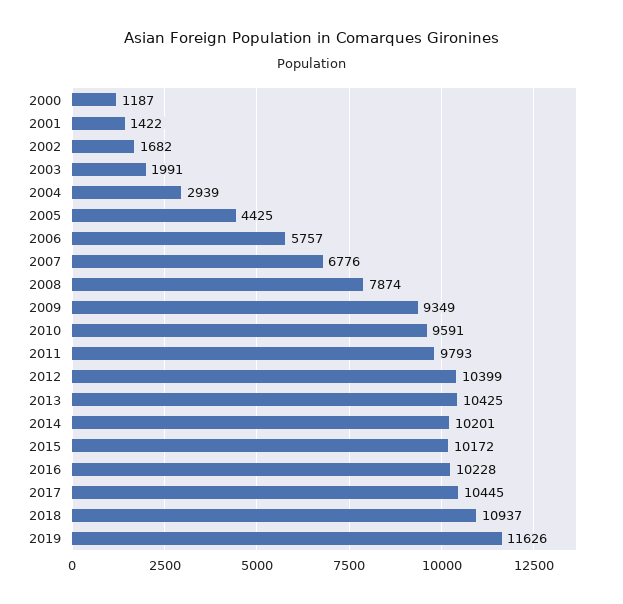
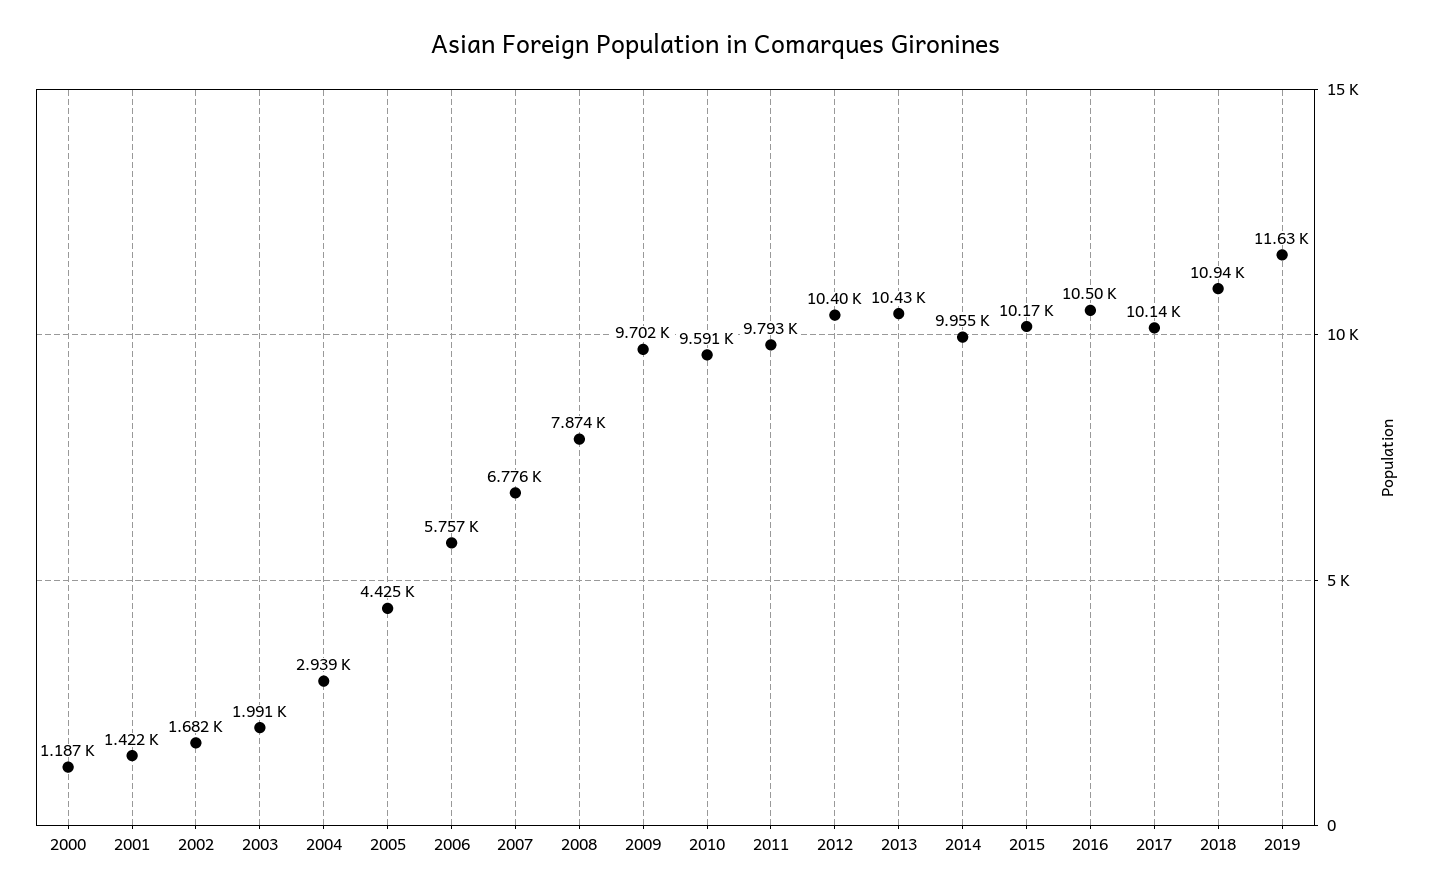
  {
    "2000": 1187,
    "2001": 1422,
    "2002": 1682,
    "2003": 1991,
    "2004": 2939,
    "2005": 4425,
    "2006": 5757,
    "2007": 6776,
    "2008": 7874,
-   "2009": 9349,
+   "2009": 9702,
    "2010": 9591,
    "2011": 9793,
    "2012": 10399,
    "2013": 10425,
-   "2014": 10201,
+   "2014": 9955,
    "2015": 10172,
-   "2016": 10228,
+   "2016": 10500,
-   "2017": 10445,
+   "2017": 10140,
    "2018": 10937,
    "2019": 11626
  }

